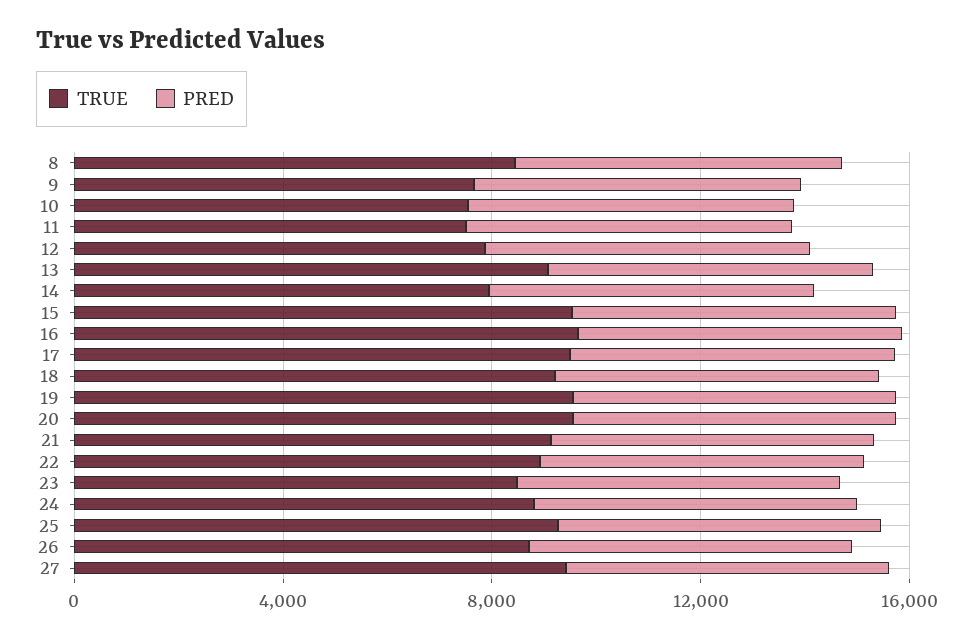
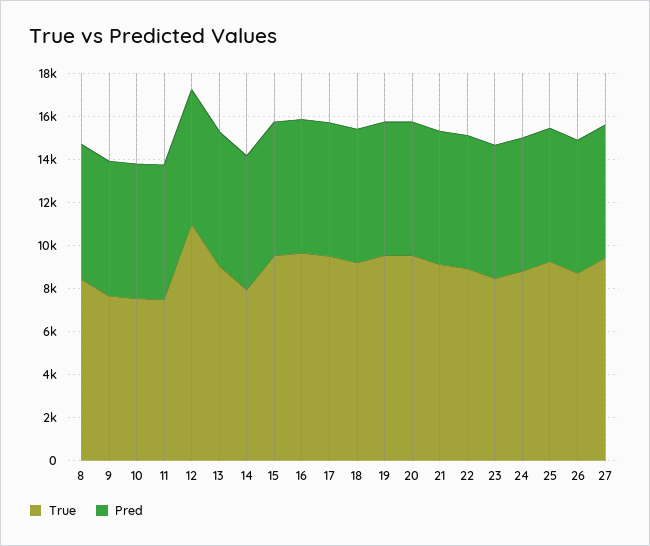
  {
    "TRUE": {
      "8": 8500,
      "9": 7500,
      "10": 7500,
      "11": 7500,
-     "12": 8000,
+     "12": 11000,
      "13": 9000,
      "14": 8000,
      "15": 9500,
      "16": 9500,
      "17": 9500,
      "18": 9000,
      "19": 9500,
      "20": 9500,
      "21": 9000,
      "22": 9000,
      "23": 8500,
      "24": 9000,
      "25": 9500,
      "26": 8500,
      "27": 9500
    },
    "PRED": {
      "8": 6500,
      "9": 6500,
      "10": 6500,
      "11": 6000,
      "12": 6000,
      "13": 6000,
      "14": 6000,
      "15": 6000,
      "16": 6000,
      "17": 6000,
      "18": 6000,
      "19": 6000,
      "20": 6000,
      "21": 6000,
      "22": 6000,
      "23": 6000,
      "24": 6000,
      "25": 6000,
      "26": 6000,
      "27": 6000
    }
  }

